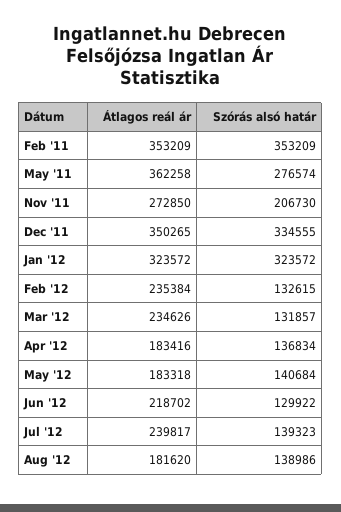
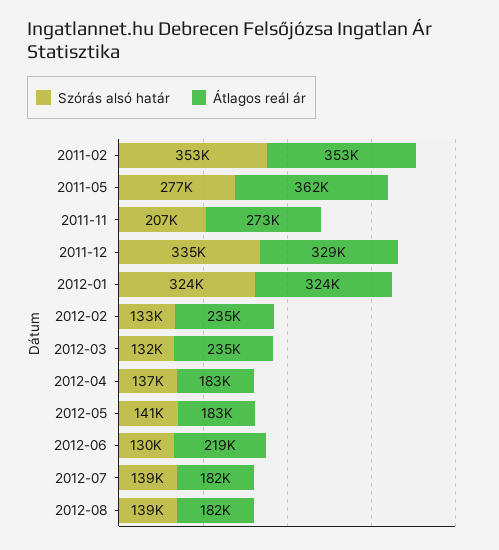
  {
    "Átlagos reál ár": {
      "Feb '11": 353209,
      "May '11": 362258,
      "Nov '11": 272850,
-     "Dec '11": 350265,
+     "Dec '11": 329000,
      "Jan '12": 323572,
      "Feb '12": 235384,
      "Mar '12": 234626,
      "Apr '12": 183416,
      "May '12": 183318,
      "Jun '12": 218702,
-     "Jul '12": 239817,
+     "Jul '12": 182000,
      "Aug '12": 181620
    },
    "Szórás alsó határ": {
      "Feb '11": 353209,
      "May '11": 276574,
      "Nov '11": 206730,
      "Dec '11": 334555,
      "Jan '12": 323572,
      "Feb '12": 132615,
      "Mar '12": 131857,
      "Apr '12": 136834,
      "May '12": 140684,
      "Jun '12": 129922,
      "Jul '12": 139323,
      "Aug '12": 138986
    }
  }

